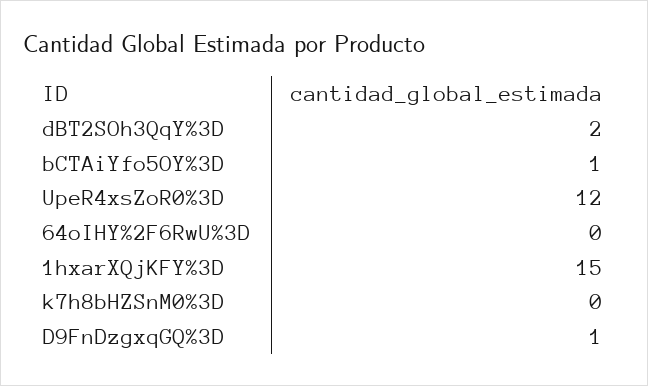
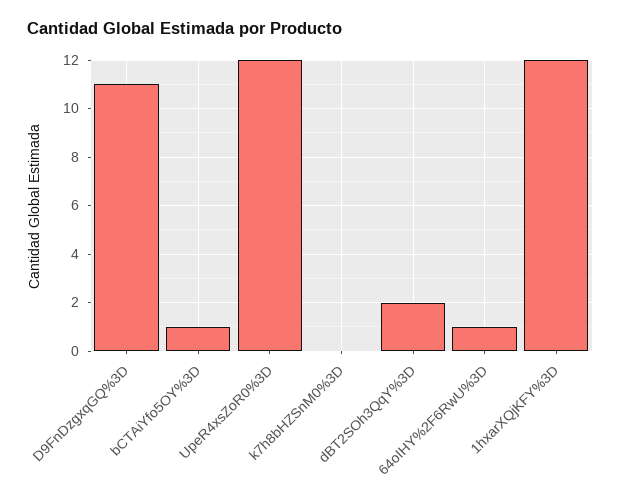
  {
    "dBT2SOh3QqY%3D": 2,
    "bCTAiYfo5OY%3D": 1,
    "UpeR4xsZoR0%3D": 12,
-   "64oIHY%2F6RwU%3D": 0,
+   "64oIHY%2F6RwU%3D": 1,
-   "1hxarXQjKFY%3D": 15,
+   "1hxarXQjKFY%3D": 12,
    "k7h8bHZSnM0%3D": 0,
-   "D9FnDzgxqGQ%3D": 1
+   "D9FnDzgxqGQ%3D": 11
  }

